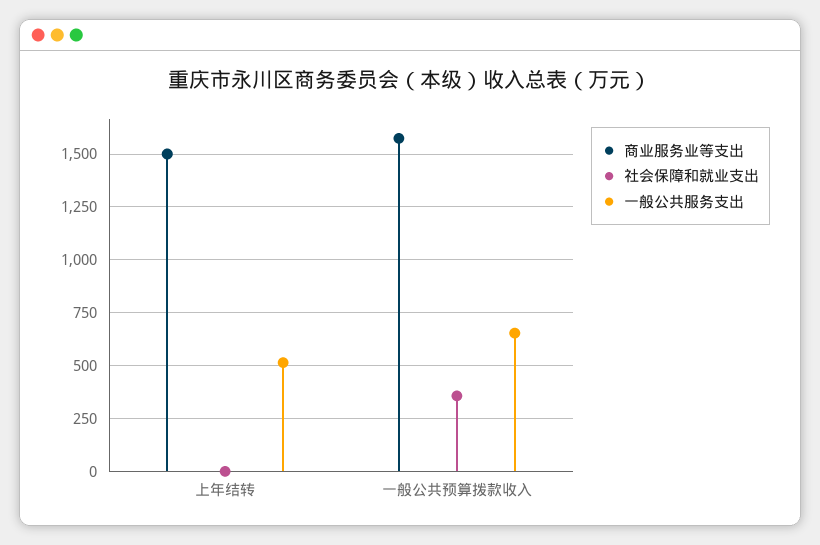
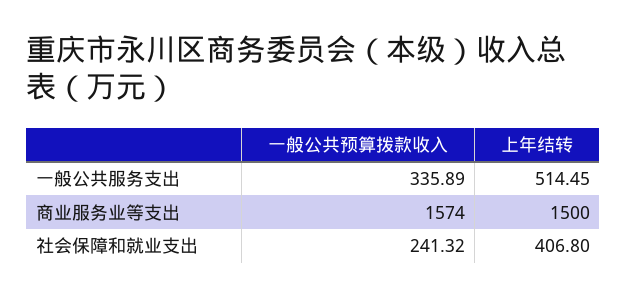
  {
    "商业服务业等支出": {
      "上年结转": 1500,
      "一般公共预算拨款收入": 1574
    },
    "社会保障和就业支出": {
-     "上年结转": 0,
+     "上年结转": 406.8,
-     "一般公共预算拨款收入": 350
+     "一般公共预算拨款收入": 241.32
    },
    "一般公共服务支出": {
      "上年结转": 514.45,
-     "一般公共预算拨款收入": 650
+     "一般公共预算拨款收入": 335.89
    }
  }

